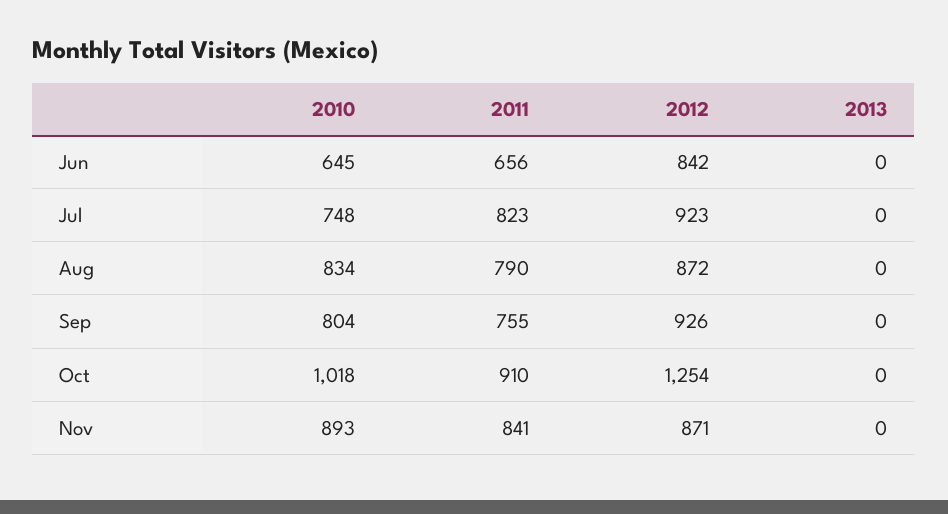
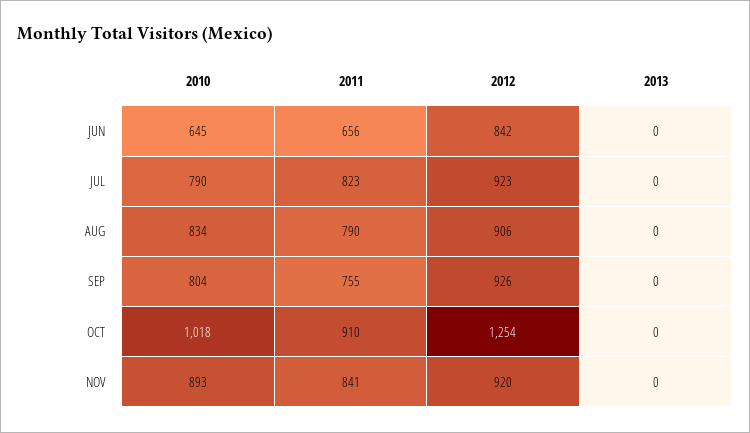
  {
    "2010": {
      "Jun": 645,
-     "Jul": 748,
+     "Jul": 790,
      "Aug": 834,
      "Sep": 804,
      "Oct": 1018,
      "Nov": 893
    },
    "2011": {
      "Jun": 656,
      "Jul": 823,
      "Aug": 790,
      "Sep": 755,
      "Oct": 910,
      "Nov": 841
    },
    "2012": {
      "Jun": 842,
      "Jul": 923,
-     "Aug": 872,
+     "Aug": 906,
      "Sep": 926,
      "Oct": 1254,
-     "Nov": 871
+     "Nov": 920
    },
    "2013": {
      "Jun": 0,
      "Jul": 0,
      "Aug": 0,
      "Sep": 0,
      "Oct": 0,
      "Nov": 0
    }
  }

